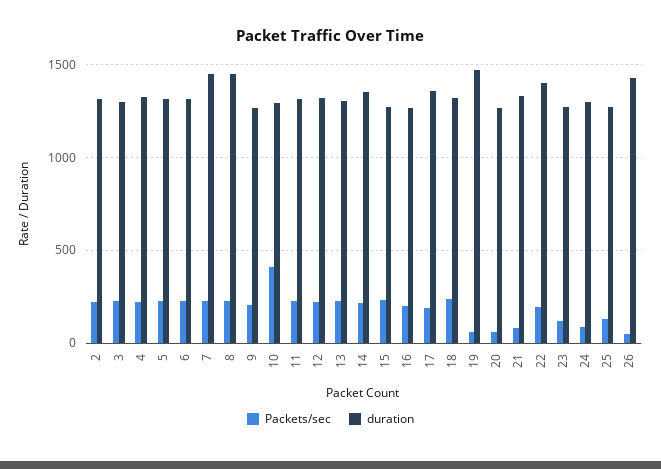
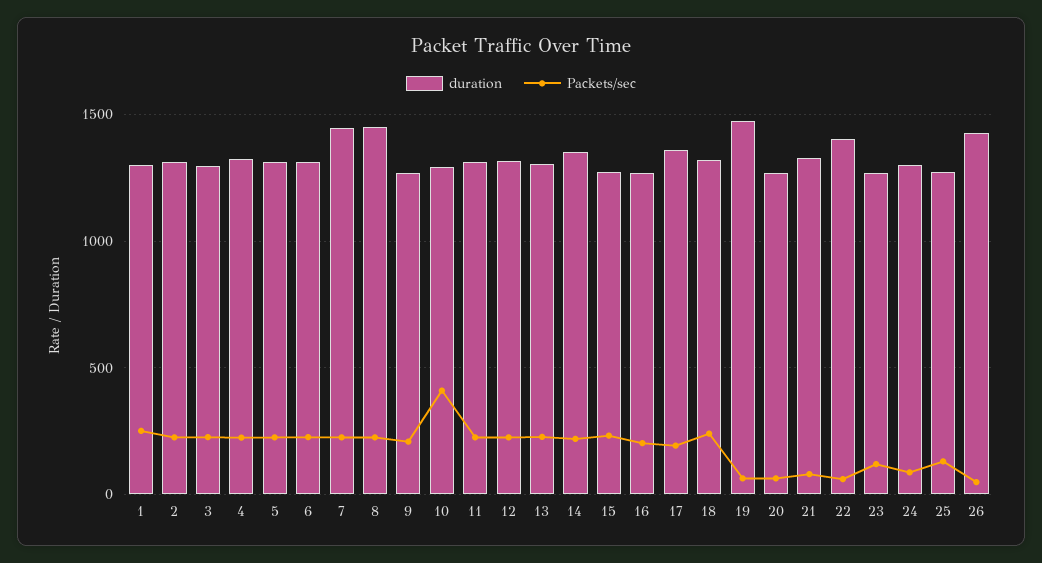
  {
    "Packets/sec": {
      "2": 200,
      "3": 250,
      "4": 200,
      "5": 200,
      "6": 250,
      "7": 200,
      "8": 200,
      "9": 200,
      "10": 400,
      "11": 200,
      "12": 200,
      "13": 250,
      "14": 200,
      "15": 250,
      "16": 200,
      "17": 200,
      "18": 250,
      "19": 50,
      "20": 50,
      "21": 100,
-     "22": 200,
+     "22": 50,
      "23": 100,
      "24": 100,
      "25": 150,
-     "26": 50
+     "26": 50,
+     "1": 250
    },
    "duration": {
      "2": 1300,
      "3": 1300,
      "4": 1300,
      "5": 1300,
      "6": 1300,
      "7": 1450,
      "8": 1450,
      "9": 1250,
      "10": 1300,
      "11": 1300,
      "12": 1300,
      "13": 1300,
      "14": 1350,
      "15": 1250,
      "16": 1250,
      "17": 1350,
      "18": 1300,
      "19": 1450,
      "20": 1250,
      "21": 1350,
      "22": 1400,
      "23": 1250,
      "24": 1300,
      "25": 1250,
-     "26": 1450
+     "26": 1450,
+     "1": 1300
    }
  }

